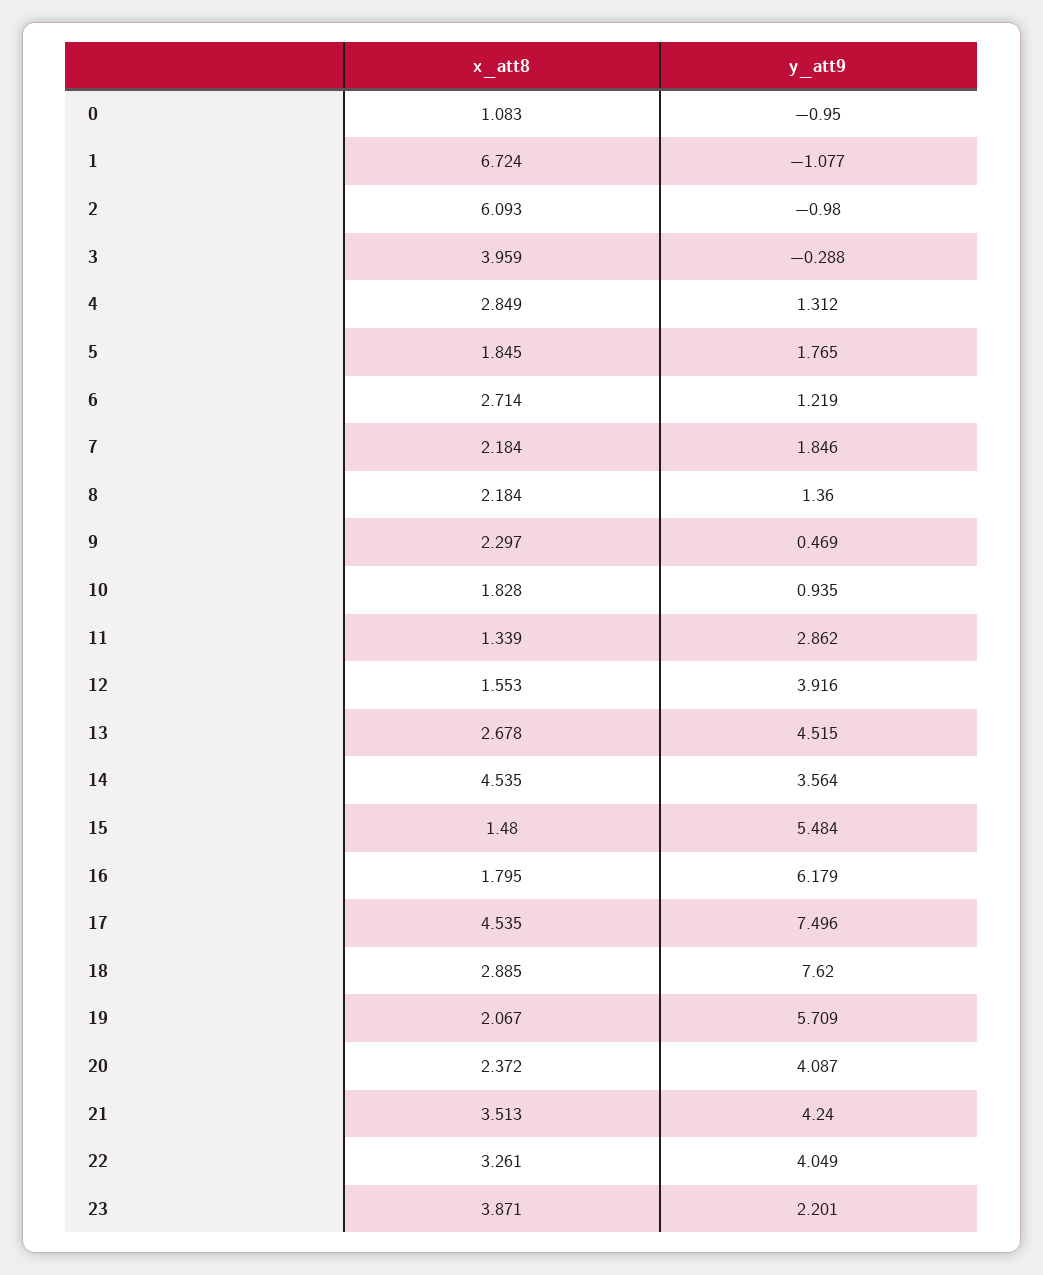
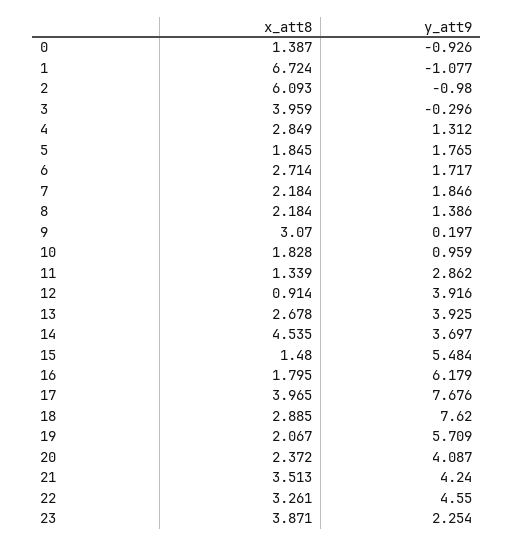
  {
    "x_att8": {
-     "0": 1.083,
+     "0": 1.387,
      "1": 6.724,
      "2": 6.093,
      "3": 3.959,
      "4": 2.849,
      "5": 1.845,
      "6": 2.714,
      "7": 2.184,
      "8": 2.184,
-     "9": 2.297,
+     "9": 3.07,
      "10": 1.828,
      "11": 1.339,
-     "12": 1.553,
+     "12": 0.914,
      "13": 2.678,
      "14": 4.535,
      "15": 1.48,
      "16": 1.795,
-     "17": 4.535,
+     "17": 3.965,
      "18": 2.885,
      "19": 2.067,
      "20": 2.372,
      "21": 3.513,
      "22": 3.261,
      "23": 3.871
    },
    "y_att9": {
-     "0": -0.95,
+     "0": -0.926,
      "1": -1.077,
      "2": -0.98,
-     "3": -0.288,
+     "3": -0.296,
      "4": 1.312,
      "5": 1.765,
-     "6": 1.219,
+     "6": 1.717,
      "7": 1.846,
-     "8": 1.36,
+     "8": 1.386,
-     "9": 0.469,
+     "9": 0.197,
-     "10": 0.935,
+     "10": 0.959,
      "11": 2.862,
      "12": 3.916,
-     "13": 4.515,
+     "13": 3.925,
-     "14": 3.564,
+     "14": 3.697,
      "15": 5.484,
      "16": 6.179,
-     "17": 7.496,
+     "17": 7.676,
      "18": 7.62,
      "19": 5.709,
      "20": 4.087,
      "21": 4.24,
-     "22": 4.049,
+     "22": 4.55,
-     "23": 2.201
+     "23": 2.254
    }
  }

